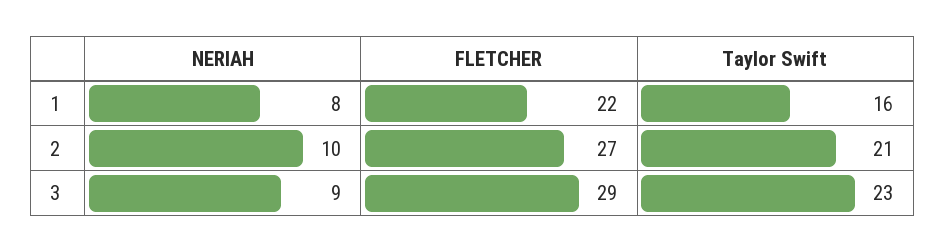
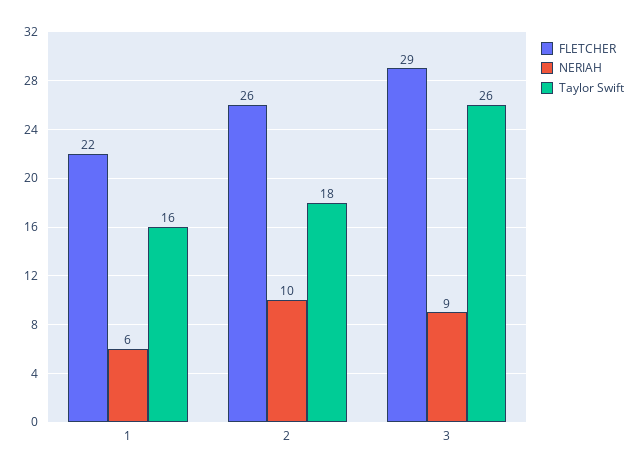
  {
    "NERIAH": {
-     "1": 8,
+     "1": 6,
      "2": 10,
      "3": 9
    },
    "FLETCHER": {
      "1": 22,
-     "2": 27,
+     "2": 26,
      "3": 29
    },
    "Taylor Swift": {
      "1": 16,
-     "2": 21,
+     "2": 18,
-     "3": 23
+     "3": 26
    }
  }

